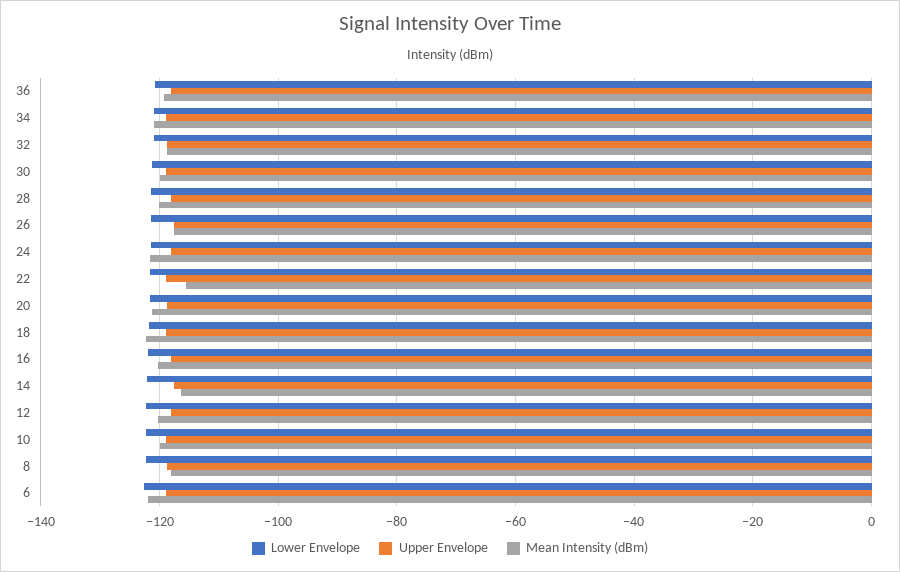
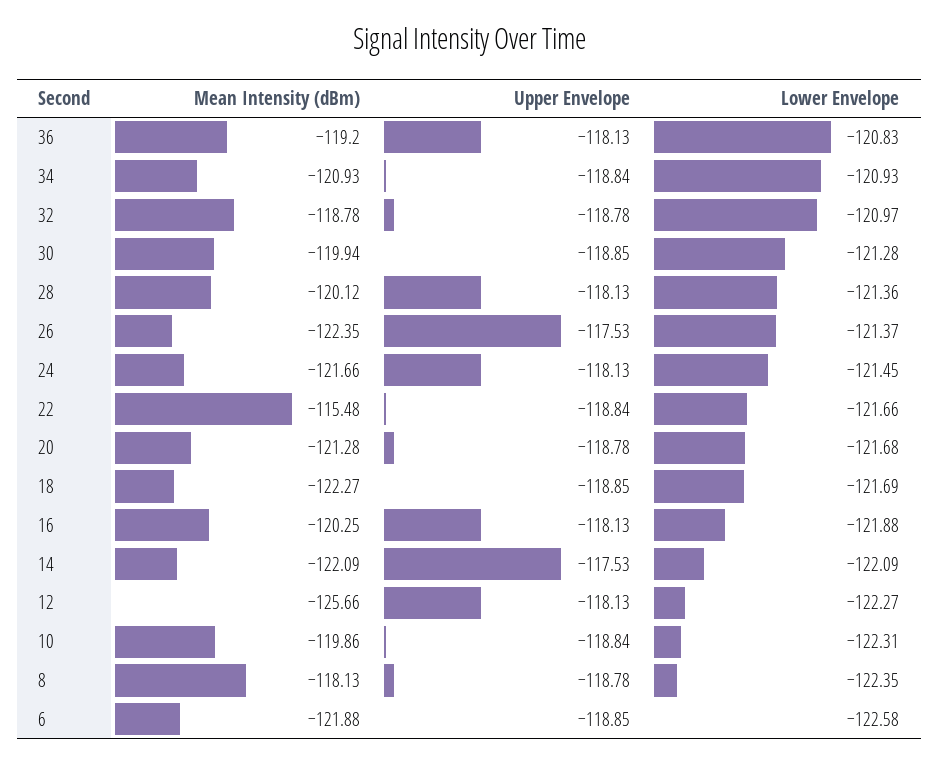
  {
    "Lower Envelope": {
      "36": -120.83,
      "34": -120.93,
      "32": -120.97,
      "30": -121.28,
      "28": -121.36,
      "26": -121.37,
      "24": -121.45,
      "22": -121.66,
      "20": -121.68,
      "18": -121.69,
      "16": -121.88,
      "14": -122.09,
      "12": -122.27,
      "10": -122.31,
      "8": -122.35,
      "6": -122.58
    },
    "Upper Envelope": {
      "36": -118.13,
      "34": -118.84,
      "32": -118.78,
      "30": -118.85,
      "28": -118.13,
      "26": -117.53,
      "24": -118.13,
      "22": -118.84,
      "20": -118.78,
      "18": -118.85,
      "16": -118.13,
      "14": -117.53,
      "12": -118.13,
      "10": -118.84,
      "8": -118.78,
      "6": -118.85
    },
    "Mean Intensity (dBm)": {
      "36": -119.2,
      "34": -120.93,
      "32": -118.78,
      "30": -119.94,
      "28": -120.12,
-     "26": -118,
+     "26": -122.35,
      "24": -121.66,
      "22": -115.48,
      "20": -121.28,
      "18": -122.27,
      "16": -120.25,
-     "14": -116,
+     "14": -122.09,
-     "12": -120,
+     "12": -125.66,
      "10": -119.86,
      "8": -118.13,
      "6": -121.88
    }
  }

